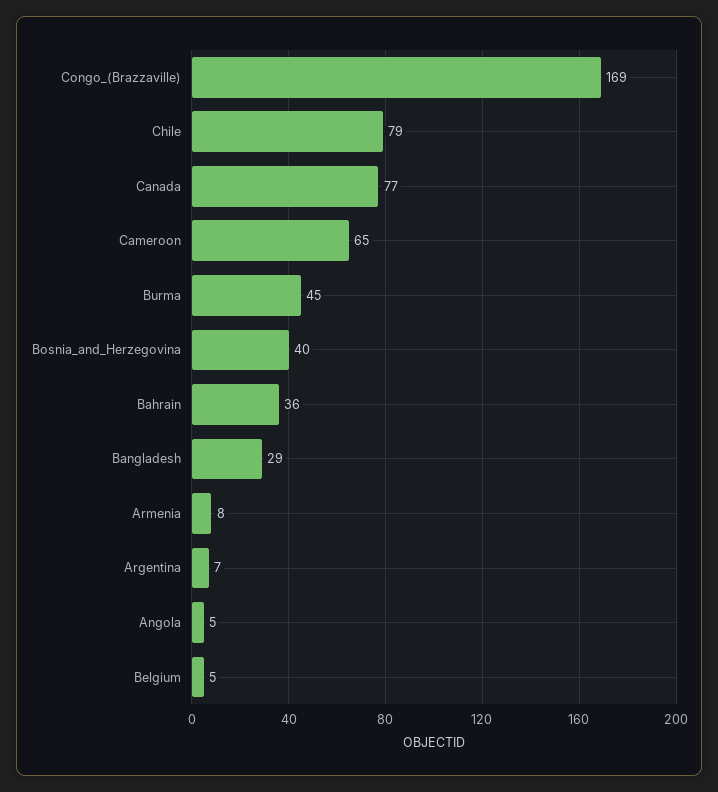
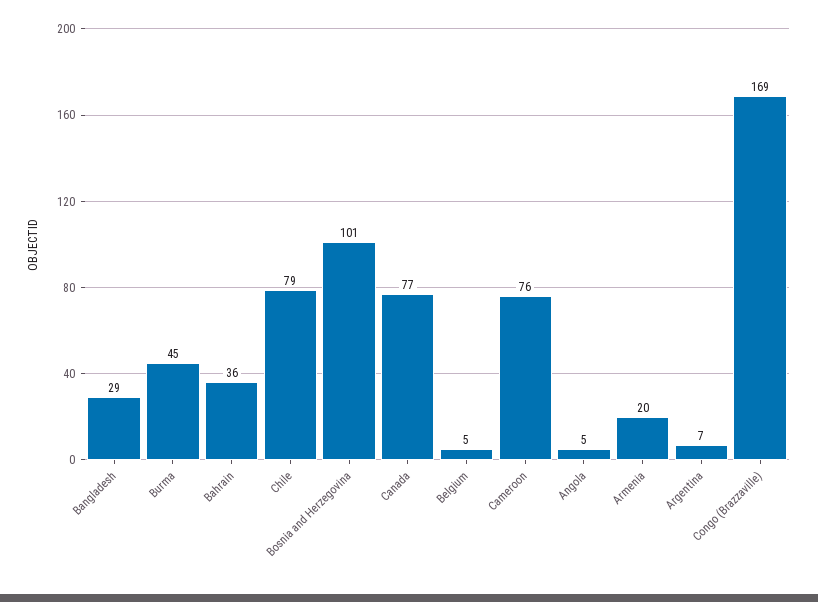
  {
    "Congo_(Brazzaville)": 169,
    "Chile": 79,
    "Canada": 77,
-   "Cameroon": 65,
+   "Cameroon": 76,
    "Burma": 45,
-   "Bosnia_and_Herzegovina": 40,
+   "Bosnia_and_Herzegovina": 101,
    "Bahrain": 36,
    "Bangladesh": 29,
-   "Armenia": 8,
+   "Armenia": 20,
    "Argentina": 7,
    "Angola": 5,
    "Belgium": 5
  }

